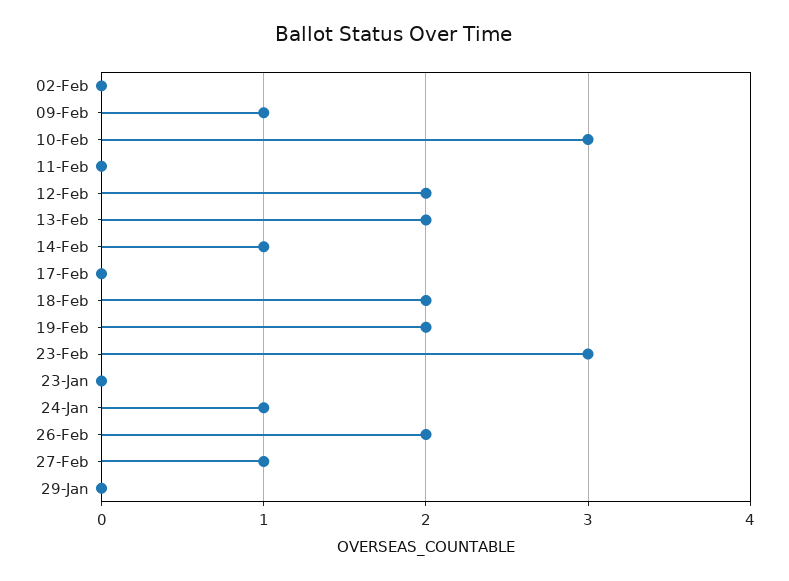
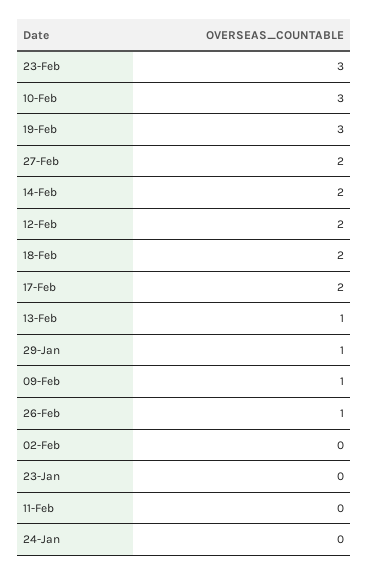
  {
    "02-Feb": 0,
    "09-Feb": 1,
    "10-Feb": 3,
    "11-Feb": 0,
    "12-Feb": 2,
-   "13-Feb": 2,
+   "13-Feb": 1,
-   "14-Feb": 1,
+   "14-Feb": 2,
-   "17-Feb": 0,
+   "17-Feb": 2,
    "18-Feb": 2,
-   "19-Feb": 2,
+   "19-Feb": 3,
    "23-Feb": 3,
    "23-Jan": 0,
-   "24-Jan": 1,
+   "24-Jan": 0,
-   "26-Feb": 2,
+   "26-Feb": 1,
-   "27-Feb": 1,
+   "27-Feb": 2,
-   "29-Jan": 0
+   "29-Jan": 1
  }

